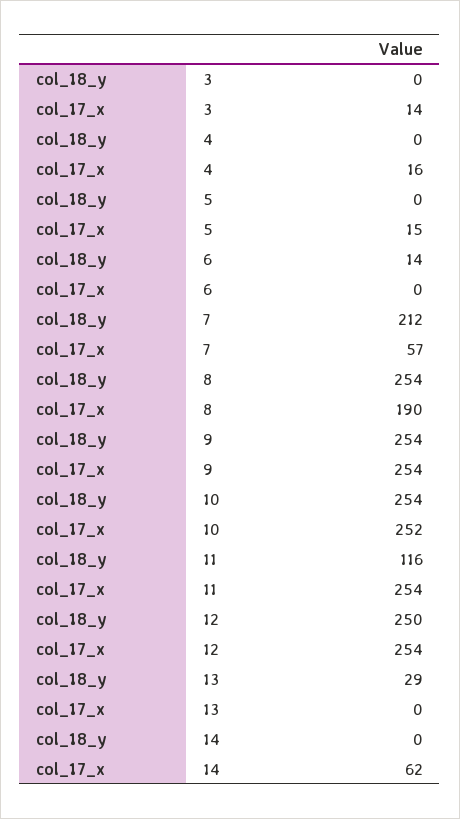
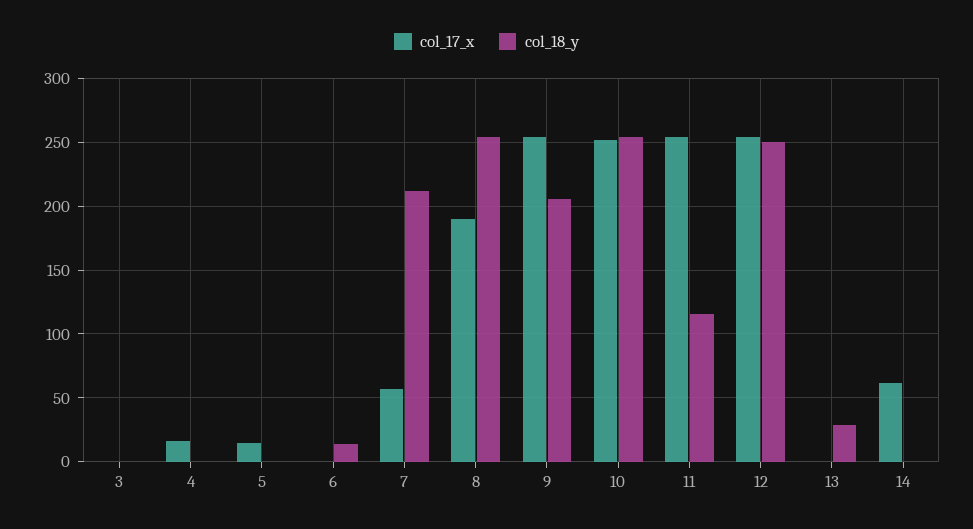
  {
    "col_18_y": {
      "3": 0,
      "4": 0,
      "5": 0,
      "6": 14,
      "7": 212,
      "8": 254,
-     "9": 254,
+     "9": 205,
      "10": 254,
      "11": 116,
      "12": 250,
      "13": 29,
      "14": 0
    },
    "col_17_x": {
-     "3": 14,
+     "3": 0,
      "4": 16,
      "5": 15,
      "6": 0,
      "7": 57,
      "8": 190,
      "9": 254,
      "10": 252,
      "11": 254,
      "12": 254,
      "13": 0,
      "14": 62
    }
  }

